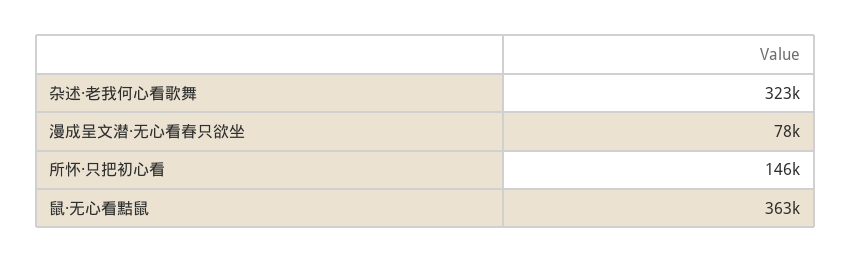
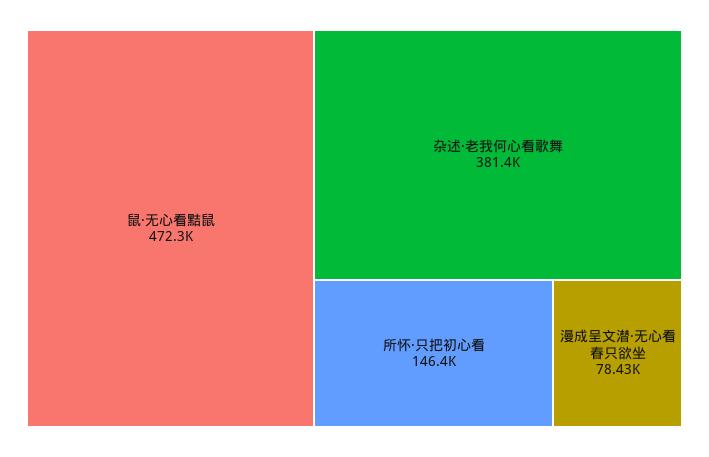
  {
-   "杂述·老我何心看歌舞": 323000,
+   "杂述·老我何心看歌舞": 381400,
    "漫成呈文潜·无心看春只欲坐": 78430,
    "所怀·只把初心看": 146400,
-   "鼠·无心看黠鼠": 363000
+   "鼠·无心看黠鼠": 472300
  }

